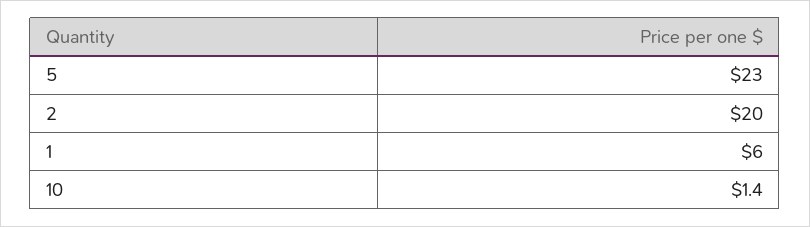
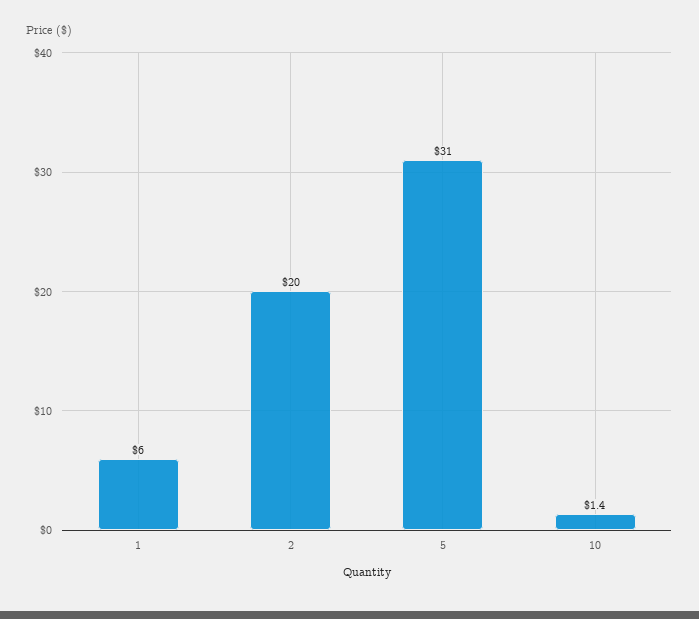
  {
-   "5": 23,
+   "5": 31,
    "2": 20,
    "1": 6,
    "10": 1.4
  }

